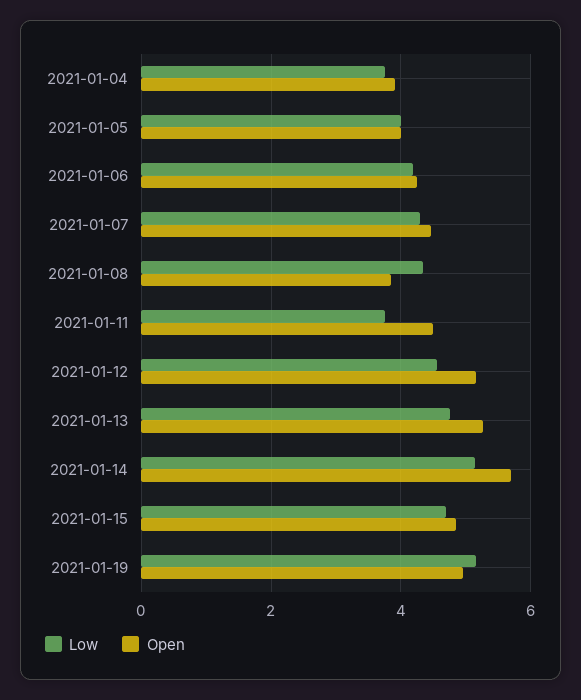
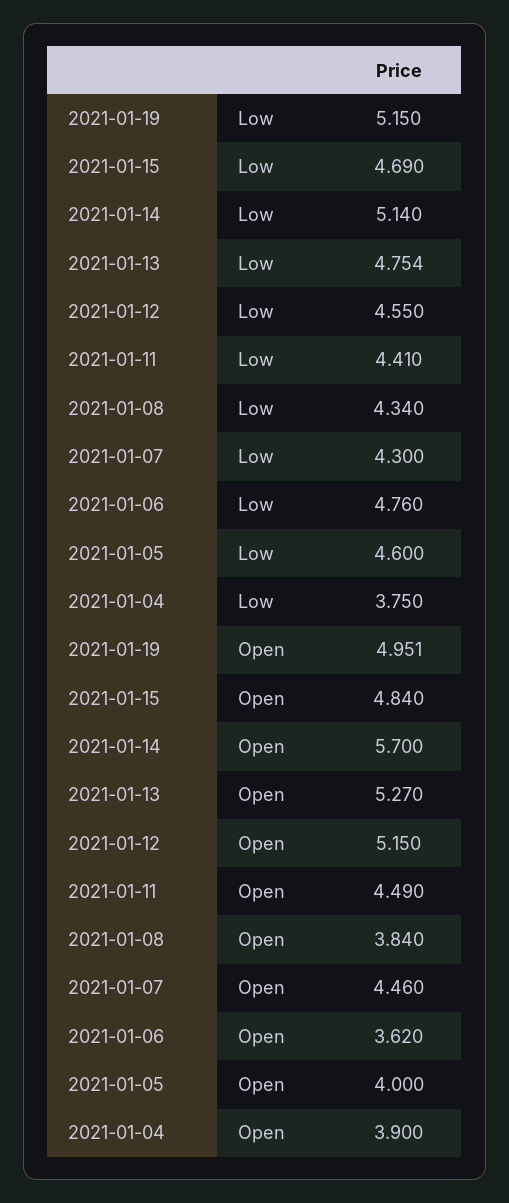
  {
    "Low": {
      "2021-01-04": 3.75,
-     "2021-01-05": 4,
+     "2021-01-05": 4.6,
-     "2021-01-06": 4.2,
+     "2021-01-06": 4.76,
      "2021-01-07": 4.3,
      "2021-01-08": 4.34,
-     "2021-01-11": 3.8,
+     "2021-01-11": 4.41,
      "2021-01-12": 4.55,
      "2021-01-13": 4.754,
      "2021-01-14": 5.14,
      "2021-01-15": 4.69,
      "2021-01-19": 5.15
    },
    "Open": {
      "2021-01-04": 3.9,
      "2021-01-05": 4,
-     "2021-01-06": 4.2,
+     "2021-01-06": 3.62,
      "2021-01-07": 4.46,
      "2021-01-08": 3.84,
      "2021-01-11": 4.49,
      "2021-01-12": 5.15,
      "2021-01-13": 5.27,
      "2021-01-14": 5.7,
      "2021-01-15": 4.84,
      "2021-01-19": 4.951
    }
  }

